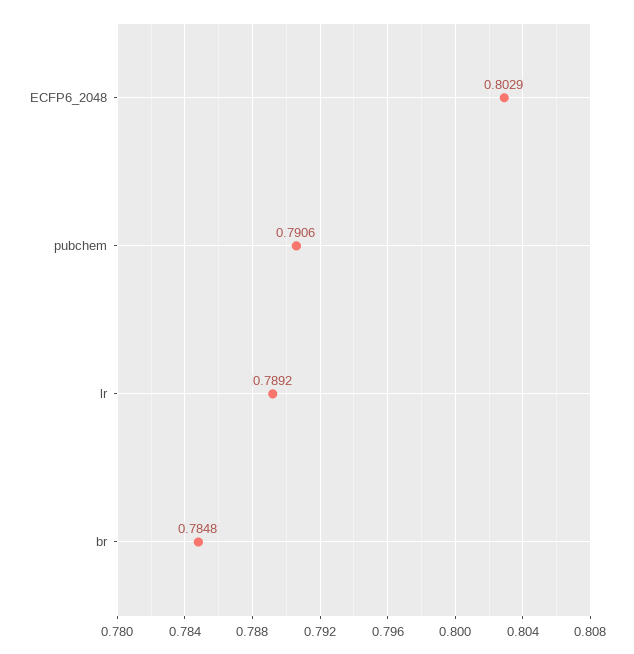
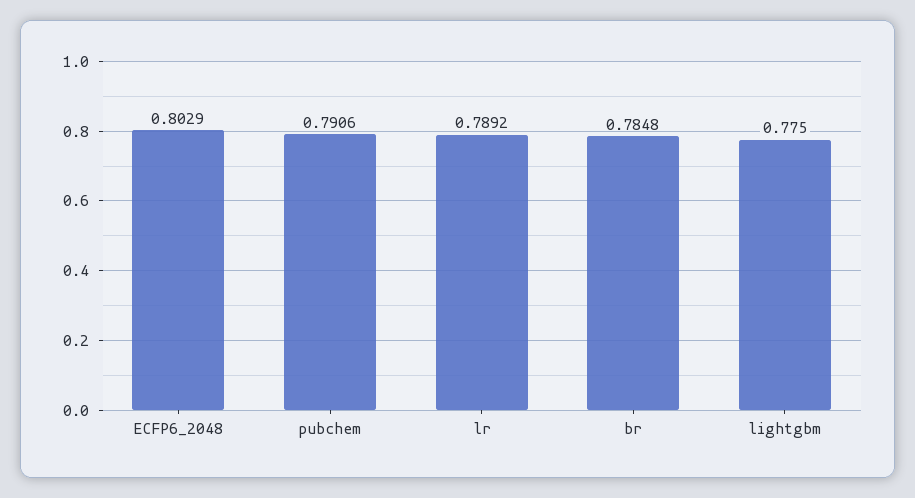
  {
    "ECFP6_2048": 0.8029,
    "pubchem": 0.7906,
    "lr": 0.7892,
-   "br": 0.7848
+   "br": 0.7848,
+   "lightgbm": 0.775
  }

